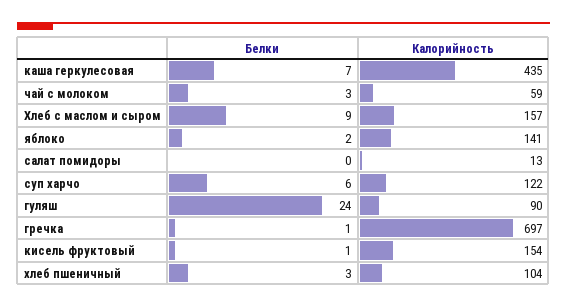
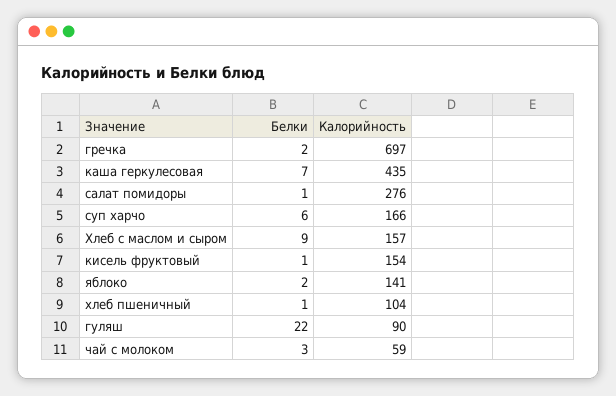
  {
    "Белки": {
      "каша геркулесовая": 7,
      "чай с молоком": 3,
      "Хлеб с маслом и сыром": 9,
      "яблоко": 2,
-     "салат помидоры": 0,
+     "салат помидоры": 1,
      "суп харчо": 6,
-     "гуляш": 24,
+     "гуляш": 22,
-     "гречка": 1,
+     "гречка": 2,
      "кисель фруктовый": 1,
-     "хлеб пшеничный": 3
+     "хлеб пшеничный": 1
    },
    "Калорийность": {
      "каша геркулесовая": 435,
      "чай с молоком": 59,
      "Хлеб с маслом и сыром": 157,
      "яблоко": 141,
-     "салат помидоры": 13,
+     "салат помидоры": 276,
-     "суп харчо": 122,
+     "суп харчо": 166,
      "гуляш": 90,
      "гречка": 697,
      "кисель фруктовый": 154,
      "хлеб пшеничный": 104
    }
  }

